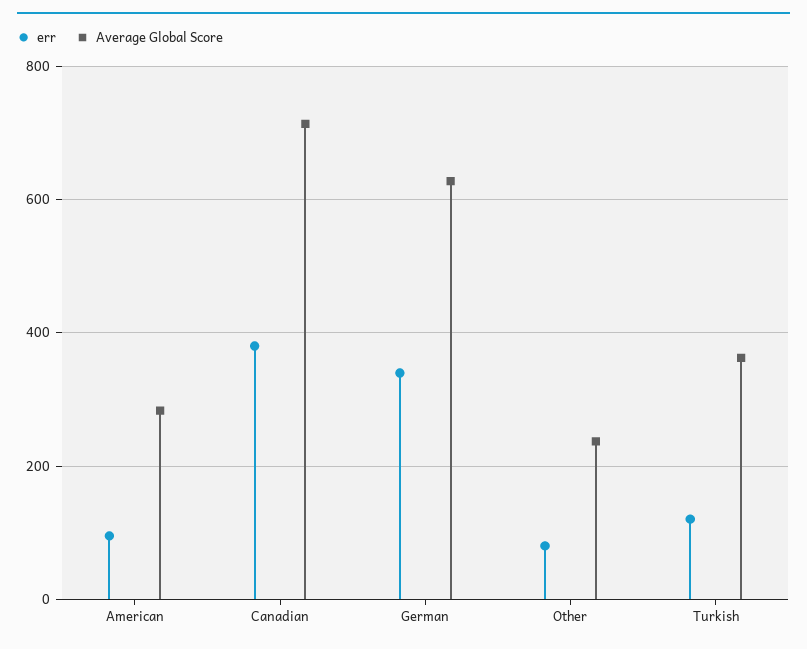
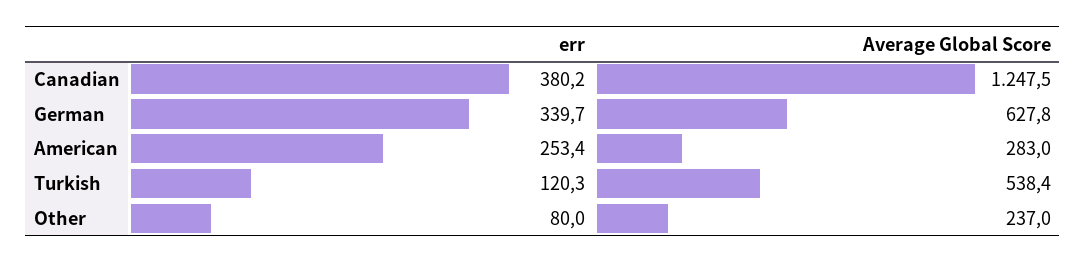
  {
    "err": {
-     "American": 100,
+     "American": 253.4,
      "Canadian": 380.2,
      "German": 339.7,
      "Other": 80,
      "Turkish": 120.3
    },
    "Average Global Score": {
      "American": 283,
-     "Canadian": 720,
+     "Canadian": 1247.5,
      "German": 627.8,
      "Other": 237,
-     "Turkish": 360
+     "Turkish": 538.4
    }
  }

